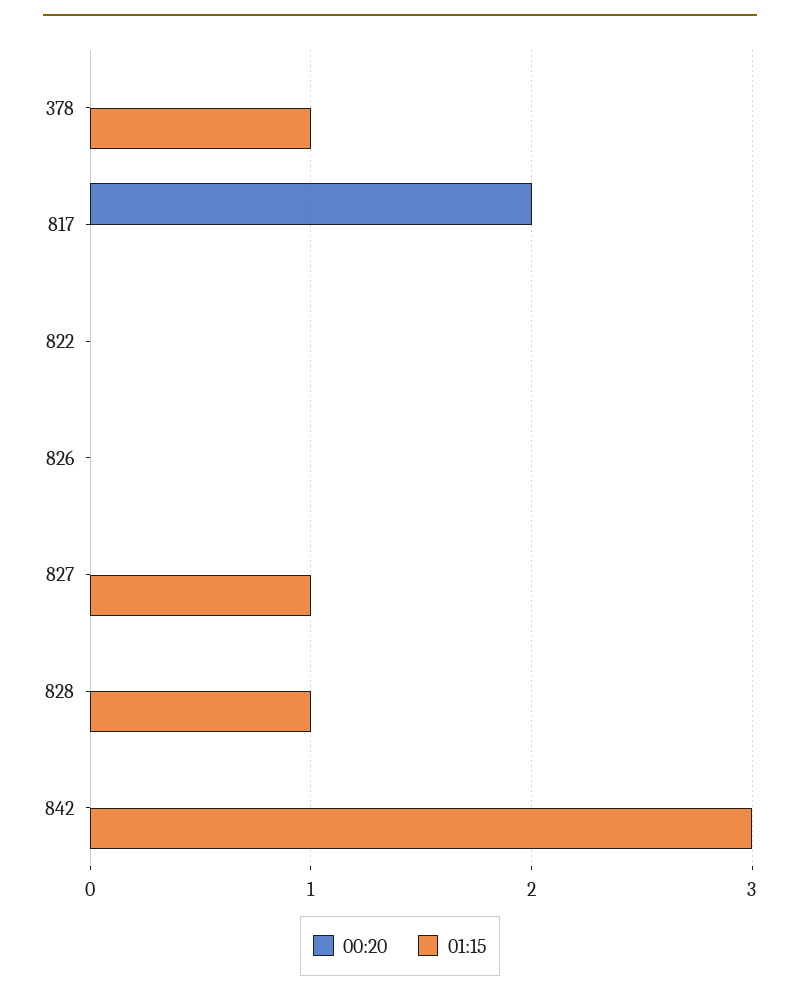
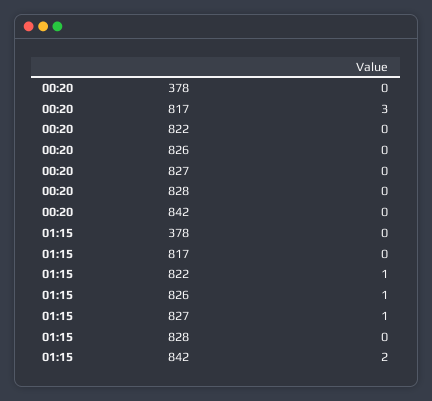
  {
    "00:20": {
      "378": 0,
-     "817": 2,
+     "817": 3,
      "822": 0,
      "826": 0,
      "827": 0,
      "828": 0,
      "842": 0
    },
    "01:15": {
-     "378": 1,
+     "378": 0,
      "817": 0,
-     "822": 0,
+     "822": 1,
-     "826": 0,
+     "826": 1,
      "827": 1,
-     "828": 1,
+     "828": 0,
-     "842": 3
+     "842": 2
    }
  }

